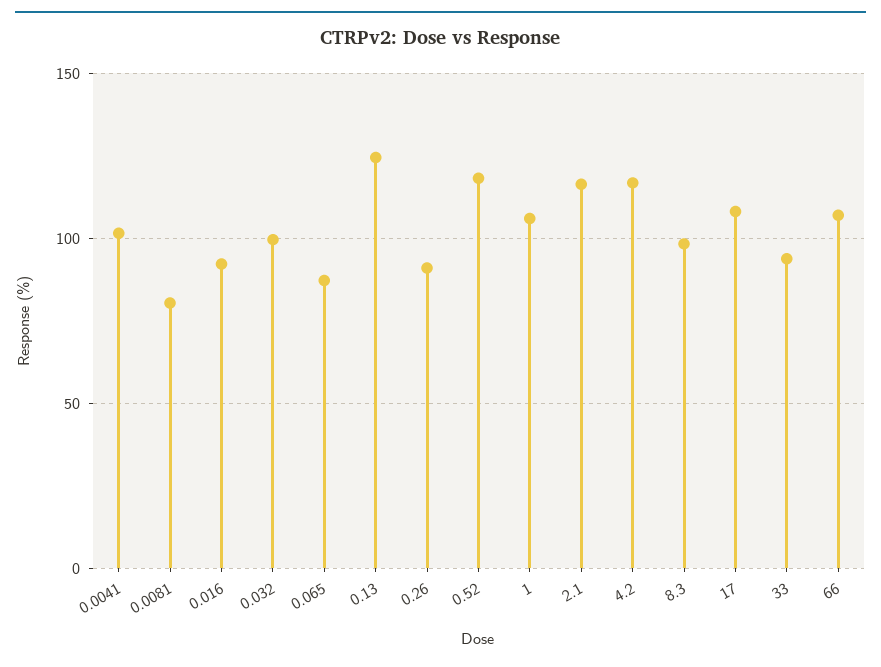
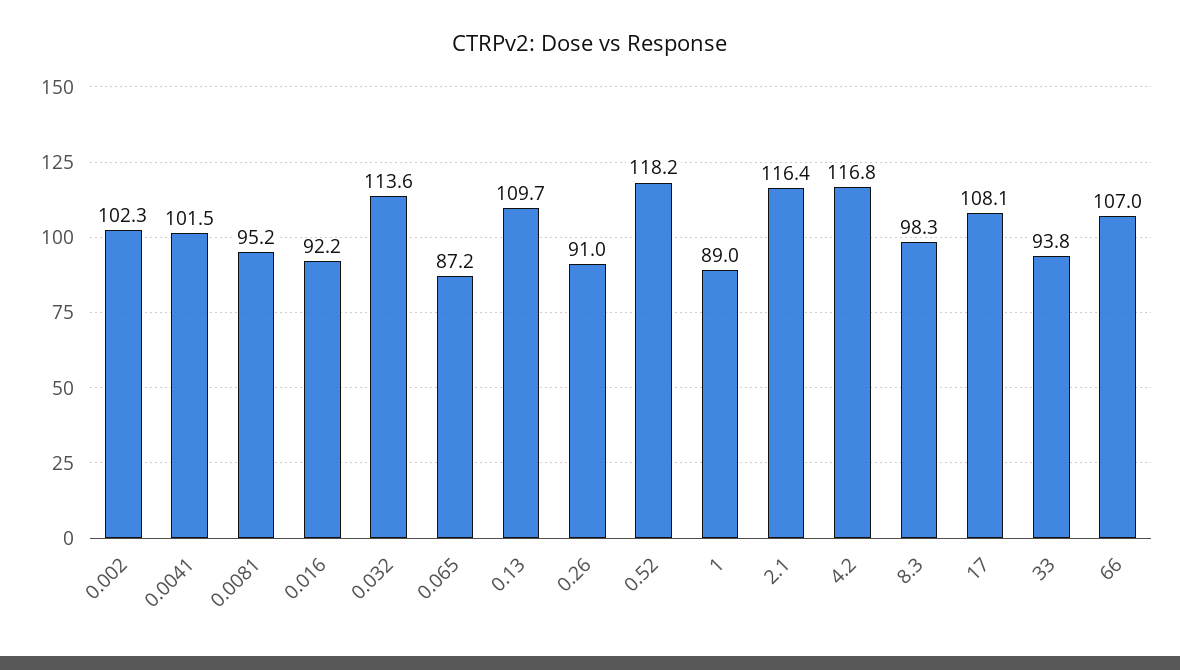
  {
    "0.0041": 101.5,
-   "0.0081": 80,
+   "0.0081": 95.2,
    "0.016": 92.2,
-   "0.032": 100,
+   "0.032": 113.6,
    "0.065": 87.2,
-   "0.13": 125,
+   "0.13": 109.7,
    "0.26": 91,
    "0.52": 118.2,
-   "1": 105,
+   "1": 89,
    "2.1": 116.4,
    "4.2": 116.8,
    "8.3": 98.3,
    "17": 108.1,
    "33": 93.8,
-   "66": 107
+   "66": 107,
+   "0.002": 102.3
  }

